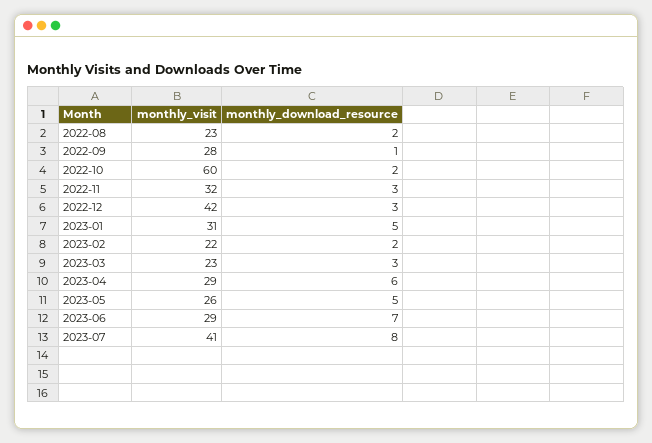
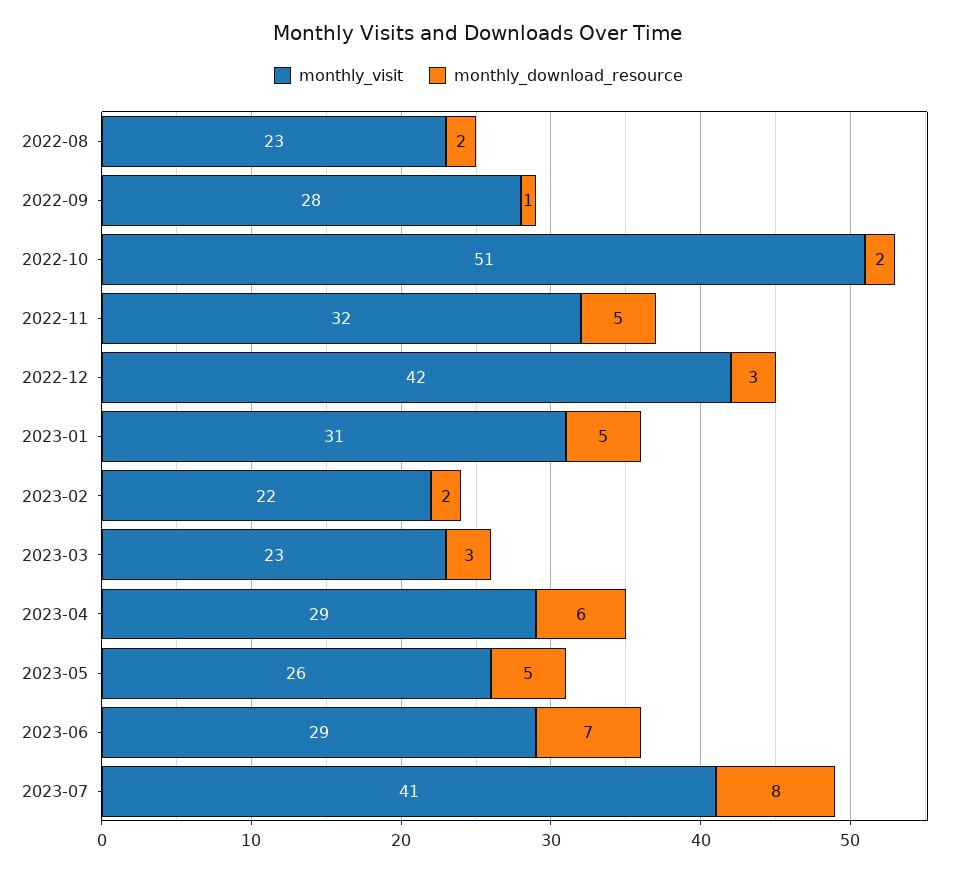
  {
    "monthly_visit": {
      "2022-08": 23,
      "2022-09": 28,
-     "2022-10": 60,
+     "2022-10": 51,
      "2022-11": 32,
      "2022-12": 42,
      "2023-01": 31,
      "2023-02": 22,
      "2023-03": 23,
      "2023-04": 29,
      "2023-05": 26,
      "2023-06": 29,
      "2023-07": 41
    },
    "monthly_download_resource": {
      "2022-08": 2,
      "2022-09": 1,
      "2022-10": 2,
-     "2022-11": 3,
+     "2022-11": 5,
      "2022-12": 3,
      "2023-01": 5,
      "2023-02": 2,
      "2023-03": 3,
      "2023-04": 6,
      "2023-05": 5,
      "2023-06": 7,
      "2023-07": 8
    }
  }

